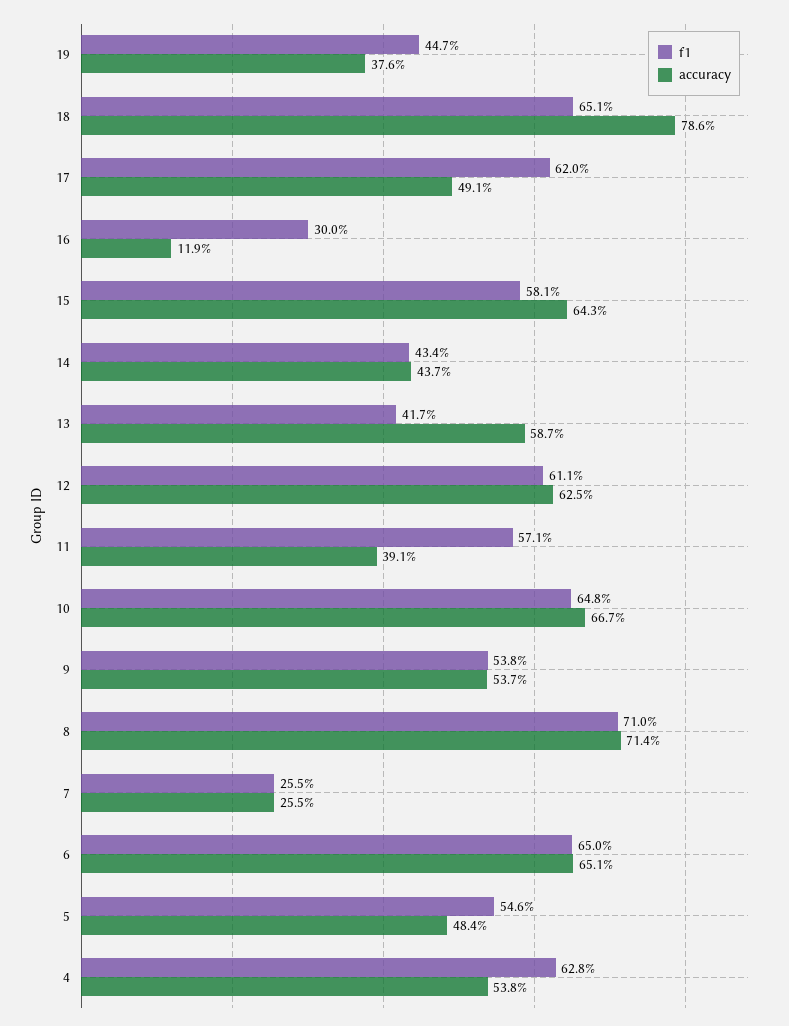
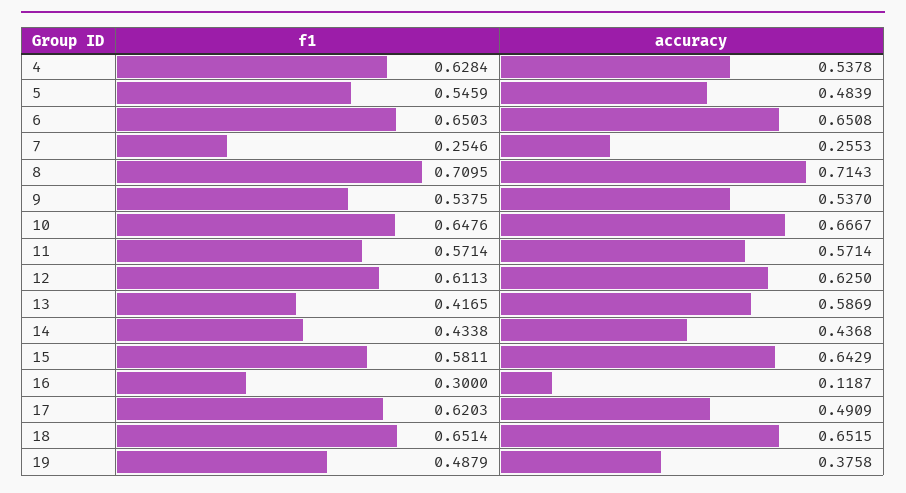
  {
    "f1": {
-     "19": 0.447,
+     "19": 0.4879,
      "18": 0.6514,
      "17": 0.6203,
      "16": 0.3,
      "15": 0.5811,
      "14": 0.4338,
      "13": 0.4165,
      "12": 0.6113,
      "11": 0.5714,
      "10": 0.6476,
      "9": 0.5375,
      "8": 0.7095,
      "7": 0.2546,
      "6": 0.6503,
      "5": 0.5459,
      "4": 0.6284
    },
    "accuracy": {
      "19": 0.3758,
-     "18": 0.786,
+     "18": 0.6515,
      "17": 0.4909,
      "16": 0.1187,
      "15": 0.6429,
      "14": 0.4368,
      "13": 0.5869,
      "12": 0.625,
-     "11": 0.391,
+     "11": 0.5714,
      "10": 0.6667,
      "9": 0.537,
      "8": 0.7143,
      "7": 0.2553,
      "6": 0.6508,
      "5": 0.4839,
      "4": 0.5378
    }
  }

